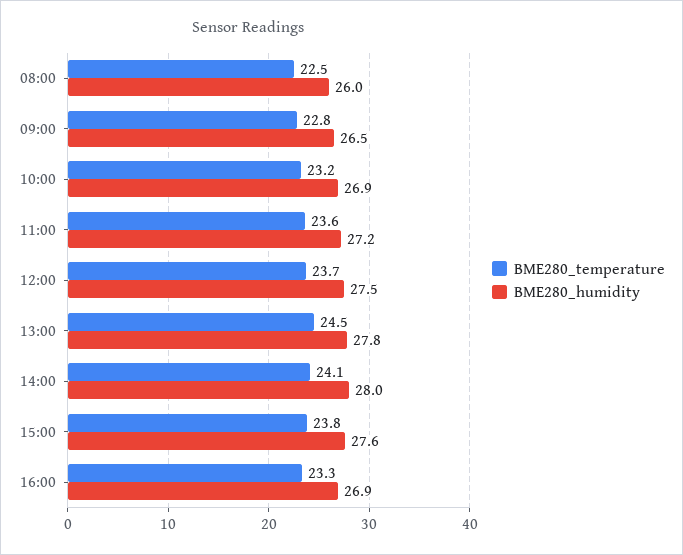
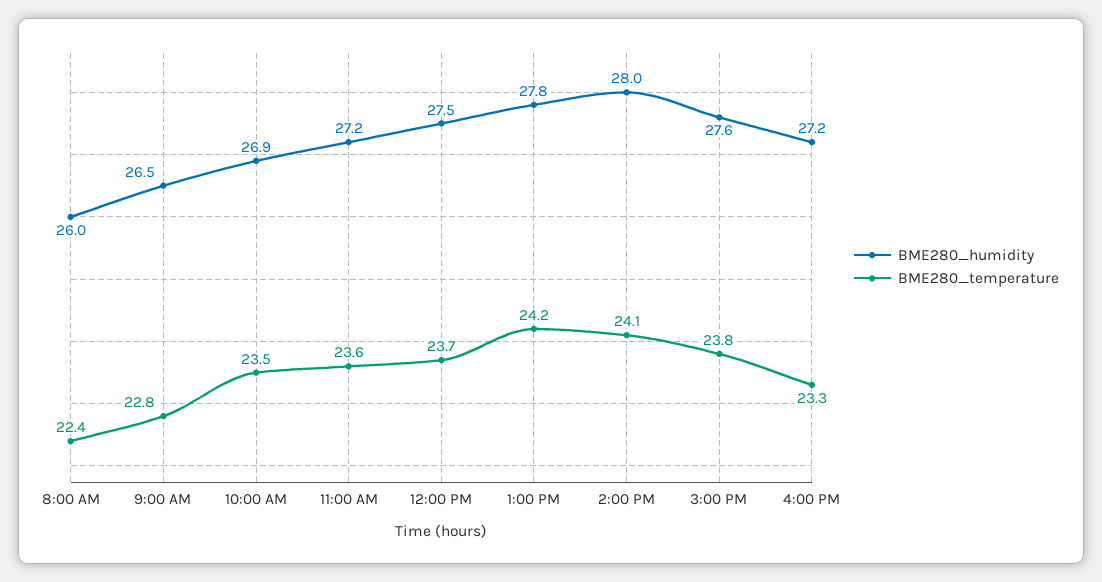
  {
    "BME280_temperature": {
-     "08:00": 22.5,
+     "08:00": 22.4,
      "09:00": 22.8,
-     "10:00": 23.2,
+     "10:00": 23.5,
      "11:00": 23.6,
      "12:00": 23.7,
-     "13:00": 24.5,
+     "13:00": 24.2,
      "14:00": 24.1,
      "15:00": 23.8,
      "16:00": 23.3
    },
    "BME280_humidity": {
      "08:00": 26,
      "09:00": 26.5,
      "10:00": 26.9,
      "11:00": 27.2,
      "12:00": 27.5,
      "13:00": 27.8,
      "14:00": 28,
      "15:00": 27.6,
-     "16:00": 26.9
+     "16:00": 27.2
    }
  }

